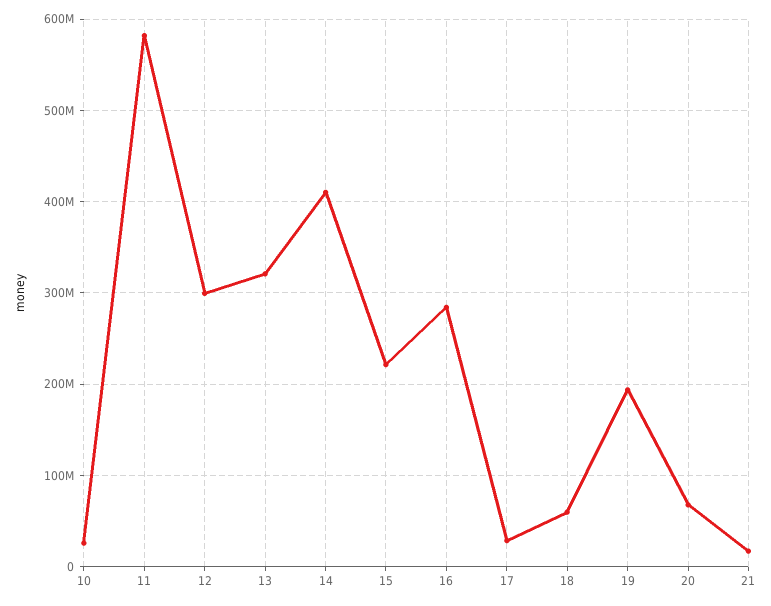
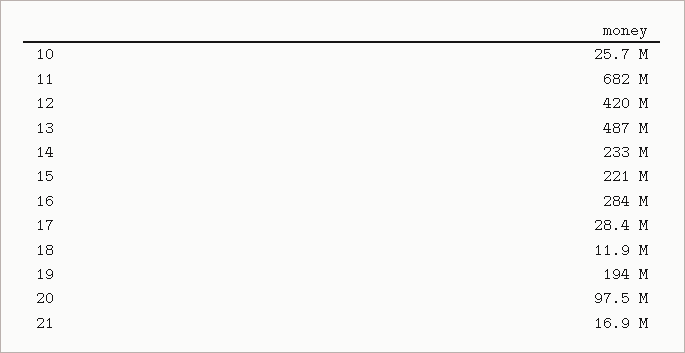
  {
    "10": 25700000,
-   "11": 580000000,
+   "11": 682000000,
-   "12": 300000000,
+   "12": 420000000,
-   "13": 320000000,
+   "13": 487000000,
-   "14": 410000000,
+   "14": 233000000,
    "15": 221000000,
    "16": 284000000,
    "17": 28400000,
-   "18": 60000000,
+   "18": 11900000,
    "19": 194000000,
-   "20": 70000000,
+   "20": 97500000,
    "21": 16900000
  }

